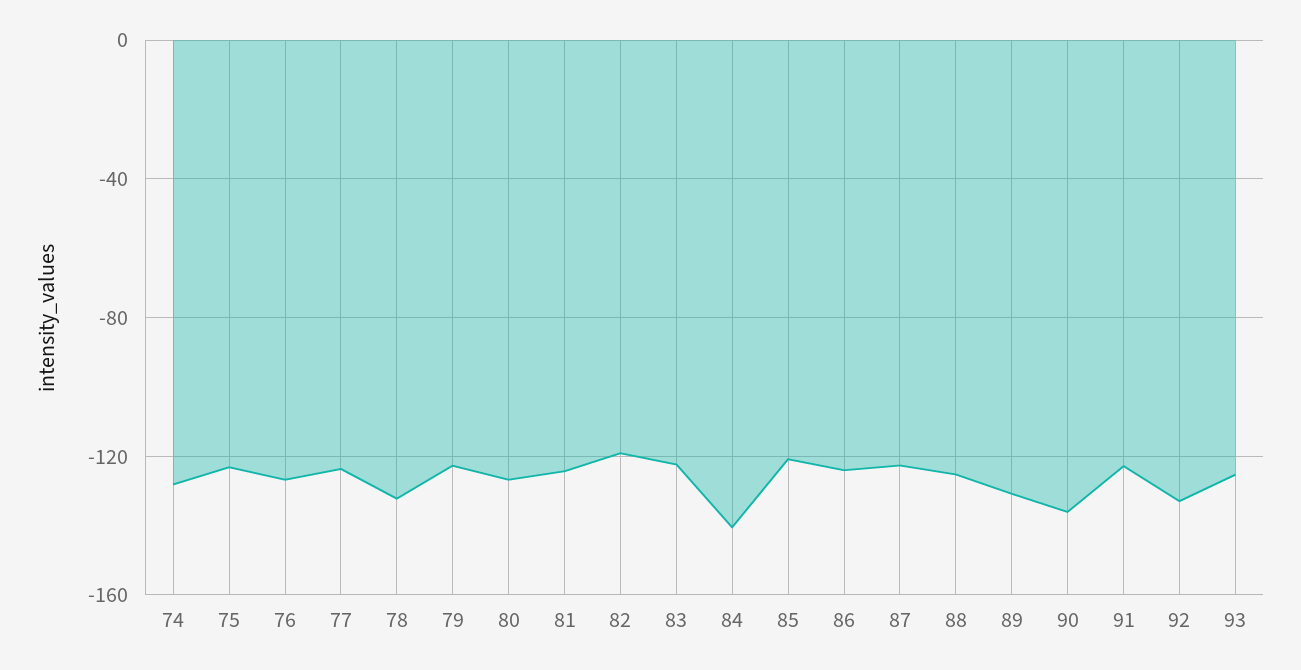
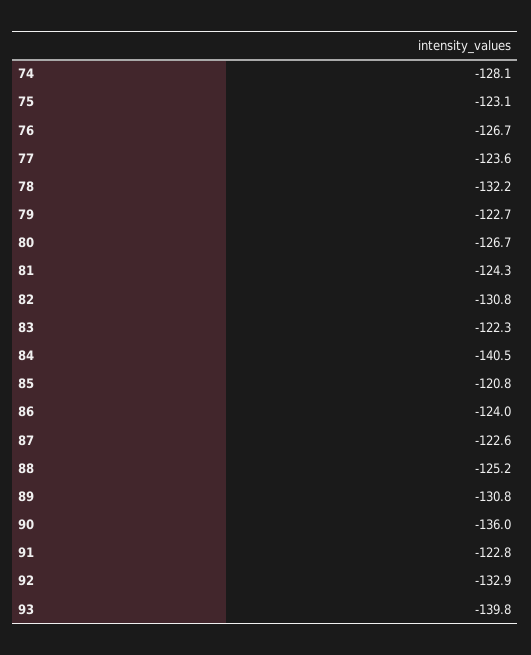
  {
    "74": -128.1,
    "75": -123.1,
    "76": -126.7,
    "77": -123.6,
    "78": -132.2,
    "79": -122.7,
    "80": -126.7,
    "81": -124.3,
-   "82": -120,
+   "82": -130.8,
    "83": -122.3,
    "84": -140.5,
    "85": -120.8,
    "86": -124,
    "87": -122.6,
    "88": -125.2,
    "89": -130.8,
    "90": -136,
    "91": -122.8,
    "92": -132.9,
-   "93": -125
+   "93": -139.8
  }

